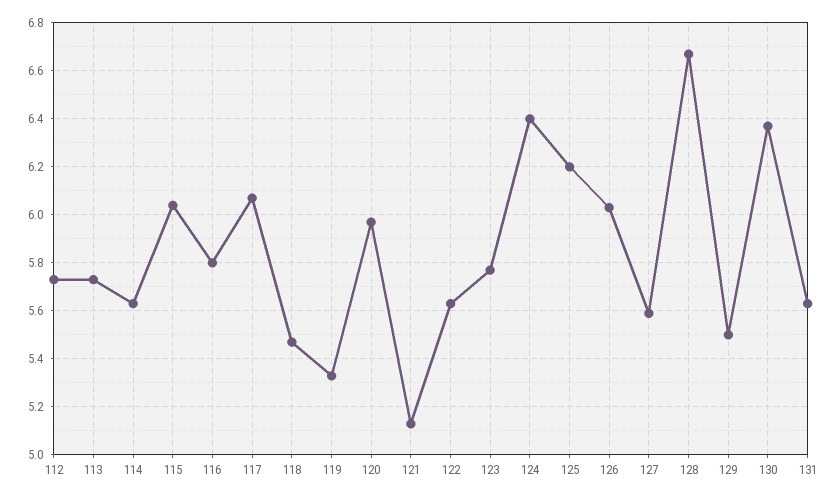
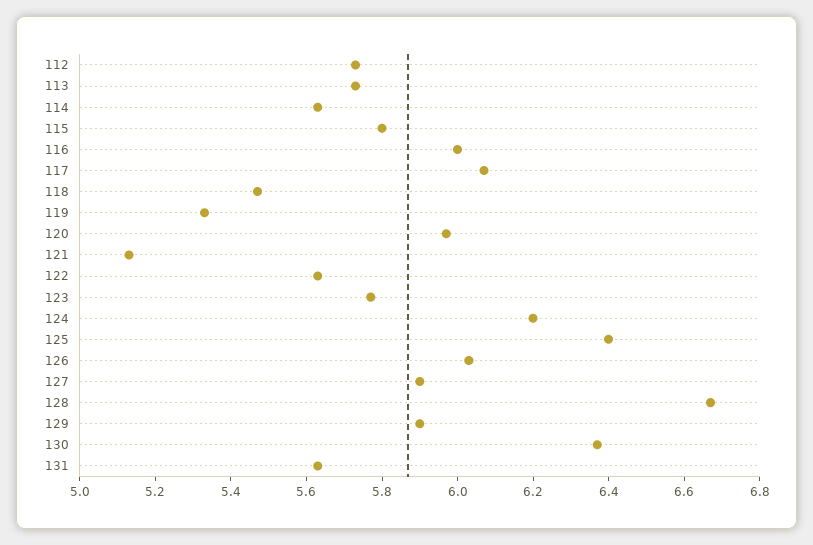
  {
    "112": 5.75,
    "113": 5.75,
    "114": 5.65,
-   "115": 6.05,
+   "115": 5.8,
-   "116": 5.8,
+   "116": 6,
    "117": 6.05,
    "118": 5.45,
    "119": 5.35,
    "120": 5.95,
    "121": 5.15,
    "122": 5.65,
    "123": 5.75,
-   "124": 6.4,
+   "124": 6.2,
-   "125": 6.2,
+   "125": 6.4,
    "126": 6.05,
-   "127": 5.6,
+   "127": 5.9,
    "128": 6.65,
-   "129": 5.5,
+   "129": 5.9,
    "130": 6.35,
    "131": 5.65
  }

